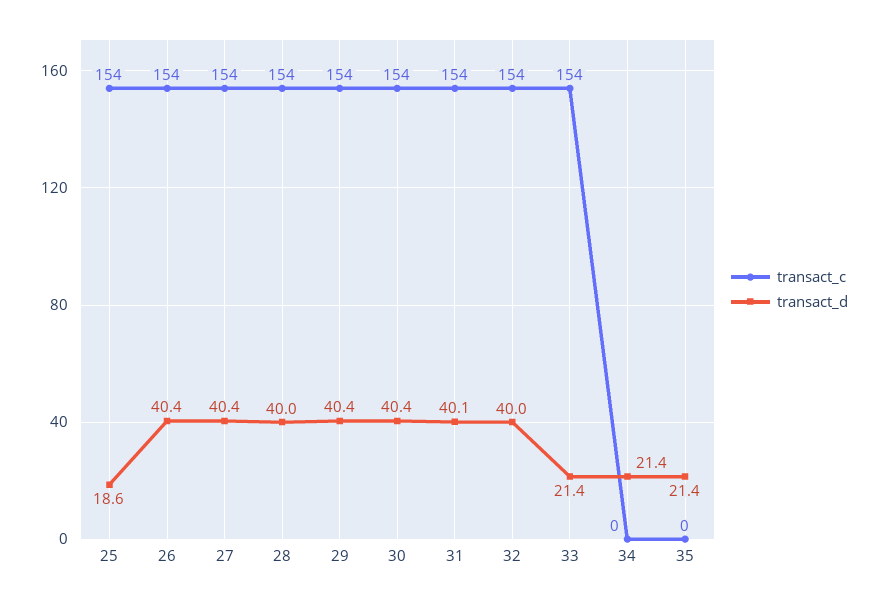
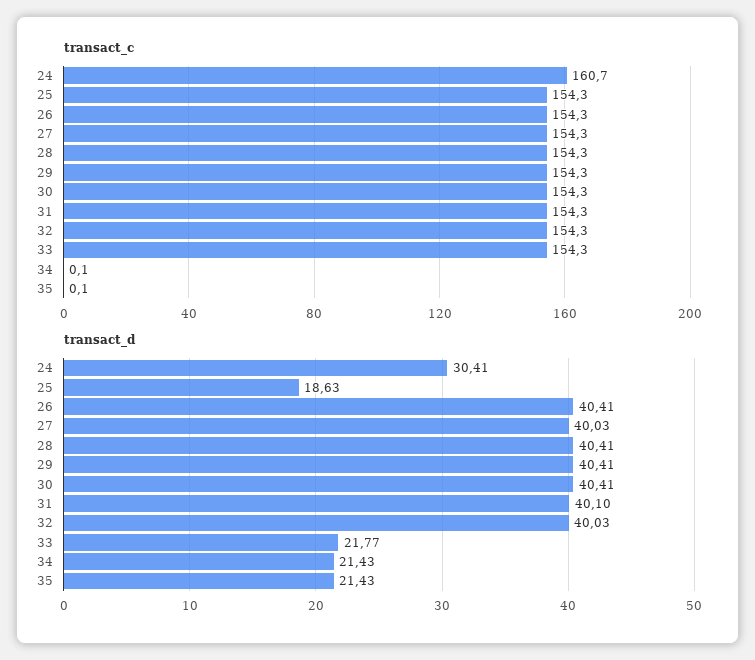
  {
    "transact_c": {
      "25": 154.3,
      "26": 154.3,
      "27": 154.3,
      "28": 154.3,
      "29": 154.3,
      "30": 154.3,
      "31": 154.3,
      "32": 154.3,
      "33": 154.3,
      "34": 0.1,
-     "35": 0.1
+     "35": 0.1,
+     "24": 160.7
    },
    "transact_d": {
      "25": 18.63,
      "26": 40.41,
-     "27": 40.4,
+     "27": 40.03,
-     "28": 40,
+     "28": 40.41,
      "29": 40.41,
      "30": 40.41,
      "31": 40.1,
      "32": 40.03,
-     "33": 21.4,
+     "33": 21.77,
      "34": 21.43,
-     "35": 21.43
+     "35": 21.43,
+     "24": 30.41
    }
  }

